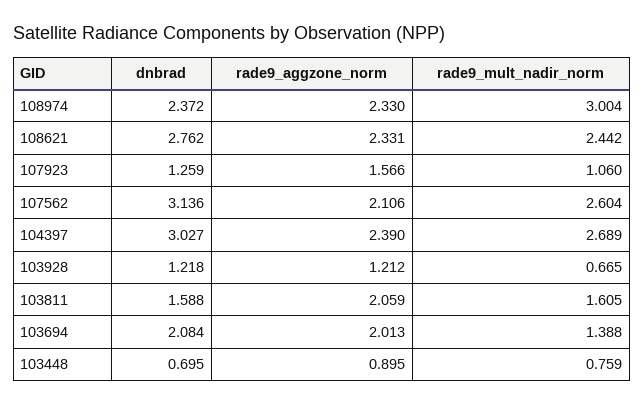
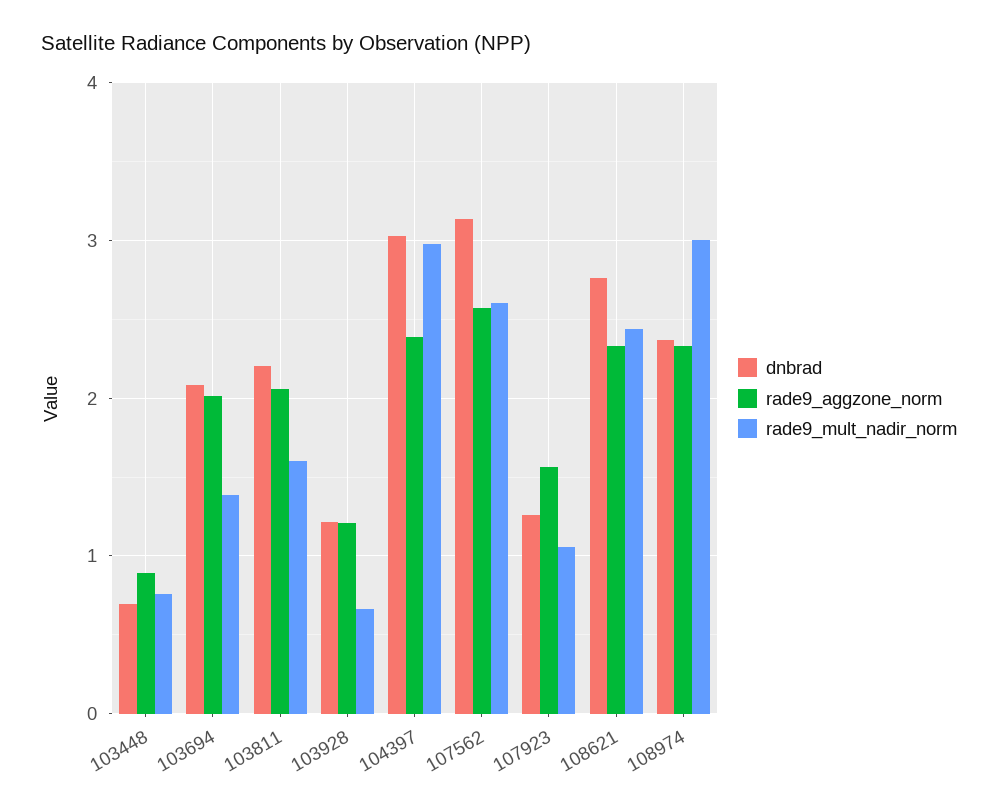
  {
    "dnbrad": {
      "108974": 2.372,
      "108621": 2.762,
      "107923": 1.259,
      "107562": 3.136,
      "104397": 3.027,
      "103928": 1.218,
-     "103811": 1.588,
+     "103811": 2.2,
      "103694": 2.084,
      "103448": 0.695
    },
    "rade9_aggzone_norm": {
      "108974": 2.33,
      "108621": 2.331,
      "107923": 1.566,
-     "107562": 2.106,
+     "107562": 2.6,
      "104397": 2.39,
      "103928": 1.212,
      "103811": 2.059,
      "103694": 2.013,
      "103448": 0.895
    },
    "rade9_mult_nadir_norm": {
      "108974": 3.004,
      "108621": 2.442,
      "107923": 1.06,
      "107562": 2.604,
-     "104397": 2.689,
+     "104397": 3,
      "103928": 0.665,
      "103811": 1.605,
      "103694": 1.388,
      "103448": 0.759
    }
  }

